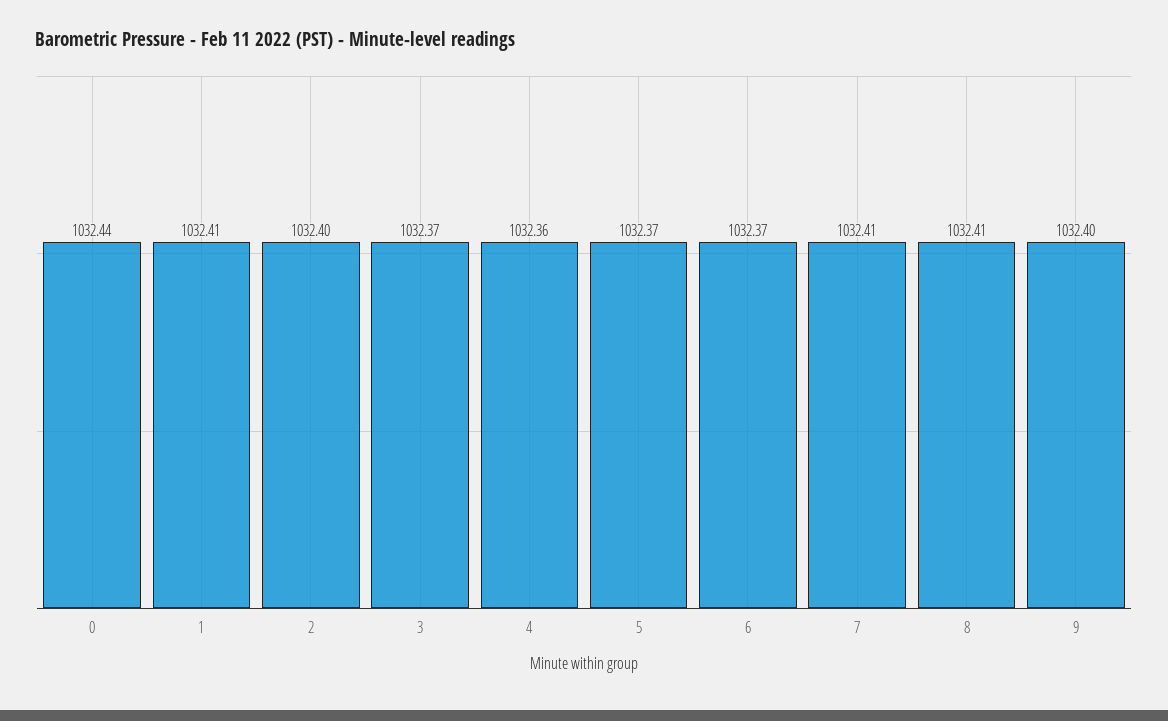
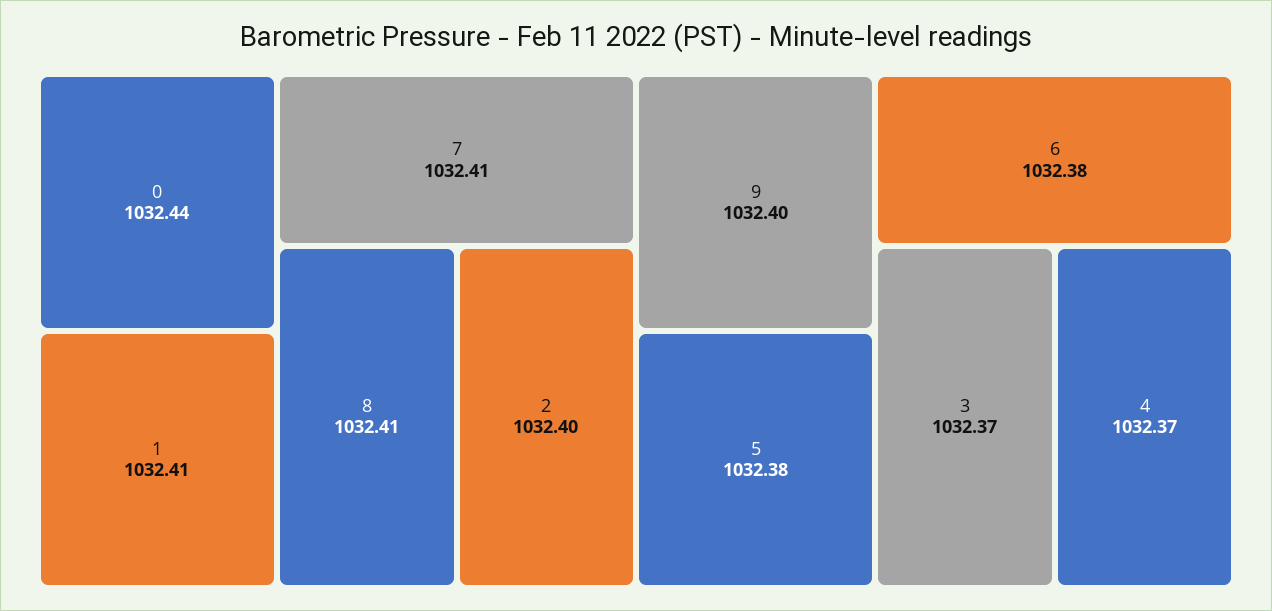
  {
    "0": 1032.44,
    "1": 1032.41,
    "2": 1032.4,
    "3": 1032.37,
-   "4": 1032.36,
+   "4": 1032.37,
-   "5": 1032.37,
+   "5": 1032.38,
-   "6": 1032.37,
+   "6": 1032.38,
    "7": 1032.41,
    "8": 1032.41,
    "9": 1032.4
  }

